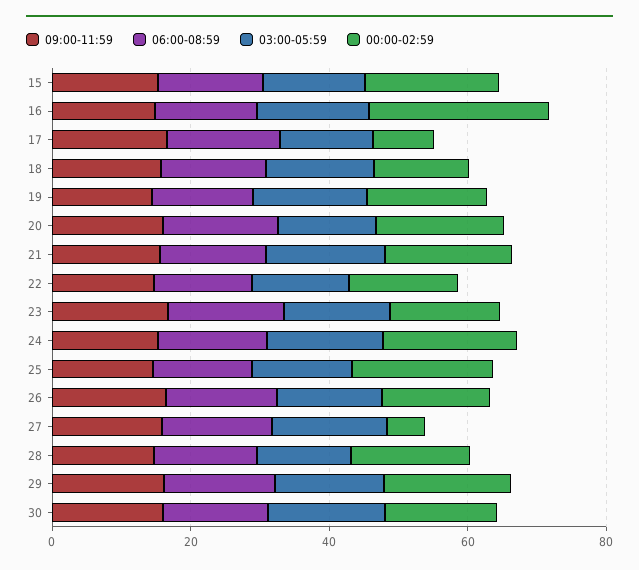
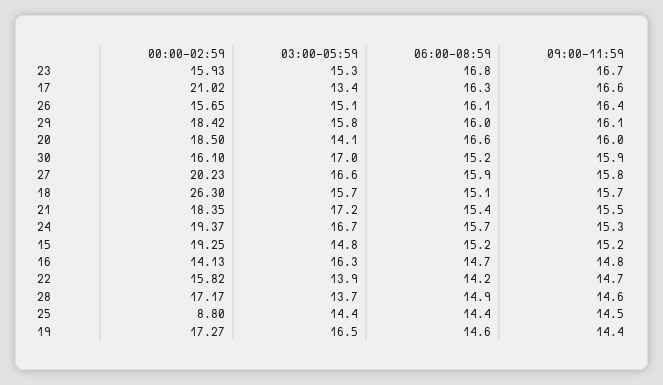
  {
    "09:00-11:59": {
      "15": 15.2,
      "16": 14.8,
      "17": 16.6,
      "18": 15.7,
      "19": 14.4,
      "20": 16,
      "21": 15.5,
      "22": 14.7,
      "23": 16.7,
      "24": 15.3,
      "25": 14.5,
      "26": 16.4,
      "27": 15.8,
      "28": 14.6,
      "29": 16.1,
      "30": 15.9
    },
    "06:00-08:59": {
      "15": 15.2,
      "16": 14.7,
      "17": 16.3,
      "18": 15.1,
      "19": 14.6,
      "20": 16.6,
      "21": 15.4,
      "22": 14.2,
      "23": 16.8,
      "24": 15.7,
      "25": 14.4,
      "26": 16.1,
      "27": 15.9,
      "28": 14.9,
      "29": 16,
      "30": 15.2
    },
    "03:00-05:59": {
      "15": 14.8,
      "16": 16.3,
      "17": 13.4,
      "18": 15.7,
      "19": 16.5,
      "20": 14.1,
      "21": 17.2,
      "22": 13.9,
      "23": 15.3,
      "24": 16.7,
      "25": 14.4,
      "26": 15.1,
      "27": 16.6,
      "28": 13.7,
      "29": 15.8,
      "30": 17
    },
    "00:00-02:59": {
      "15": 19.25,
-     "16": 25,
+     "16": 14.13,
-     "17": 10,
+     "17": 21.02,
-     "18": 15,
+     "18": 26.3,
      "19": 17.27,
      "20": 18.5,
      "21": 18.35,
      "22": 15.82,
      "23": 15.93,
      "24": 19.37,
-     "25": 20,
+     "25": 8.8,
      "26": 15.65,
-     "27": 5,
+     "27": 20.23,
      "28": 17.17,
      "29": 18.42,
      "30": 16.1
    }
  }

